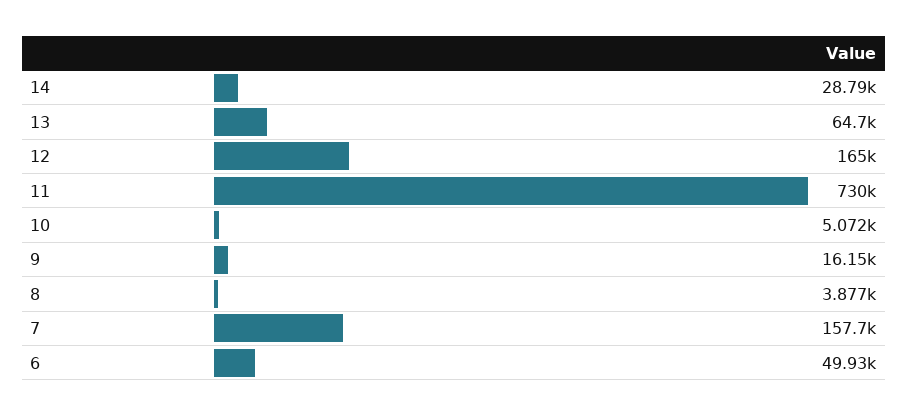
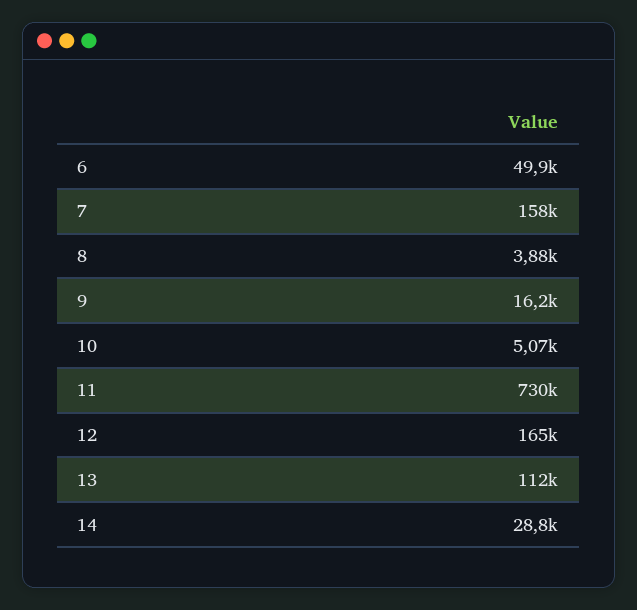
  {
    "14": 28790,
-   "13": 64700,
+   "13": 112000,
    "12": 165000,
    "11": 730000,
    "10": 5072,
    "9": 16150,
    "8": 3877,
    "7": 157700,
    "6": 49930
  }

